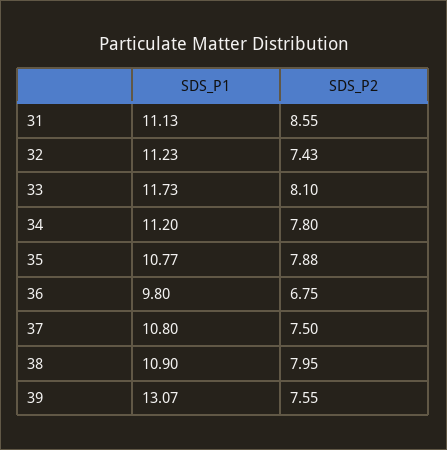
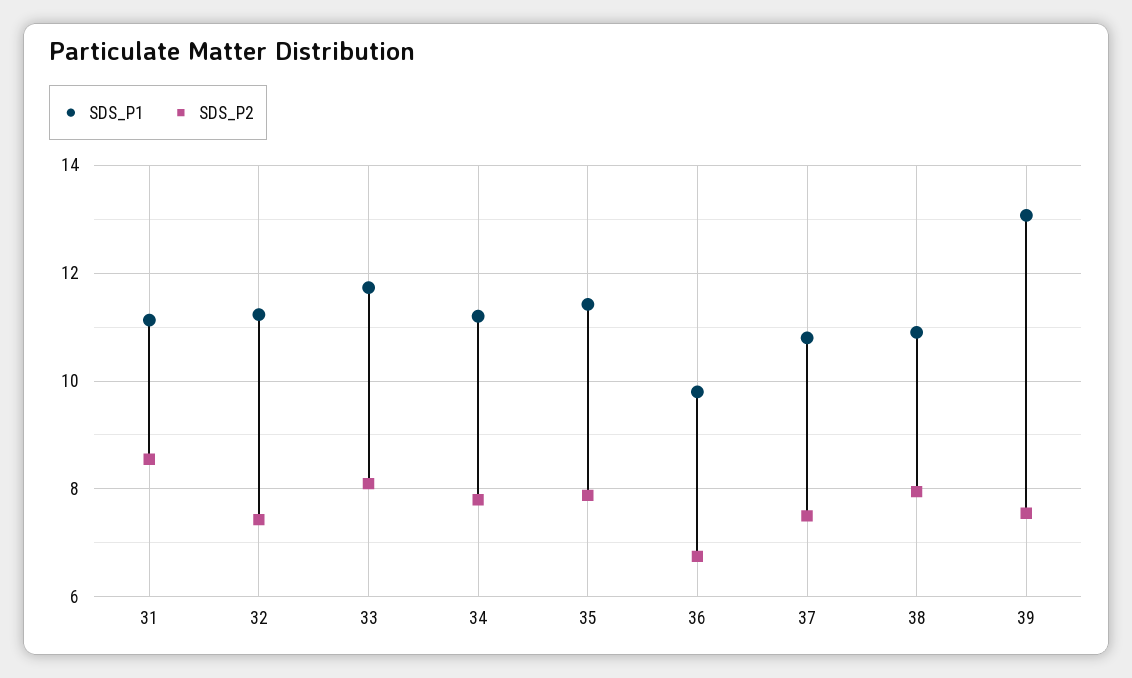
  {
    "SDS_P1": {
      "31": 11.13,
      "32": 11.23,
      "33": 11.73,
      "34": 11.2,
-     "35": 10.77,
+     "35": 11.4,
      "36": 9.8,
      "37": 10.8,
      "38": 10.9,
      "39": 13.07
    },
    "SDS_P2": {
      "31": 8.55,
      "32": 7.43,
      "33": 8.1,
      "34": 7.8,
      "35": 7.88,
      "36": 6.75,
      "37": 7.5,
      "38": 7.95,
      "39": 7.55
    }
  }

